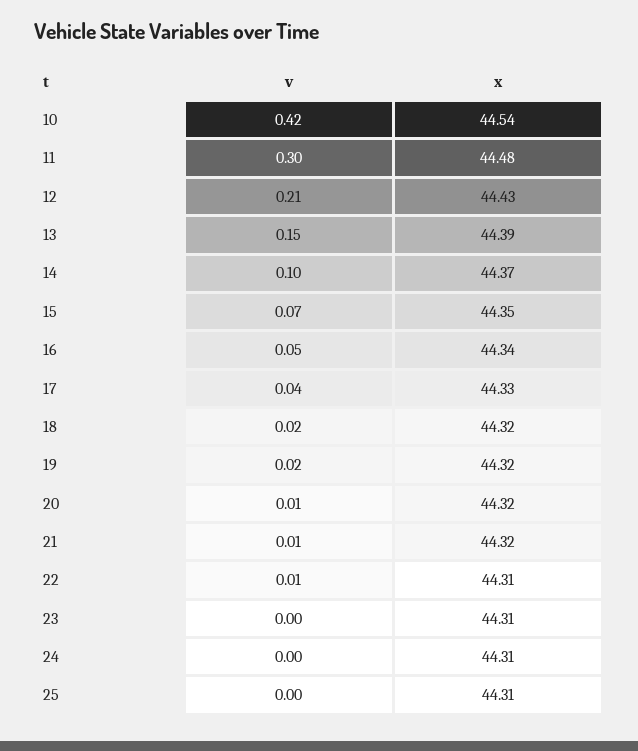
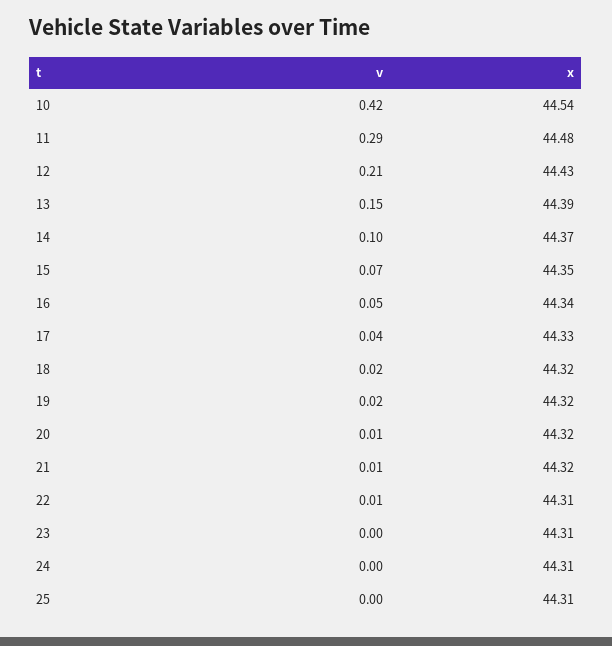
  {
    "v": {
      "10": 0.42,
-     "11": 0.3,
+     "11": 0.29,
      "12": 0.21,
      "13": 0.15,
      "14": 0.1,
      "15": 0.07,
      "16": 0.05,
      "17": 0.04,
      "18": 0.02,
      "19": 0.02,
      "20": 0.01,
      "21": 0.01,
      "22": 0.01,
      "23": 0,
      "24": 0,
      "25": 0
    },
    "x": {
      "10": 44.54,
      "11": 44.48,
      "12": 44.43,
      "13": 44.39,
      "14": 44.37,
      "15": 44.35,
      "16": 44.34,
      "17": 44.33,
      "18": 44.32,
      "19": 44.32,
      "20": 44.32,
      "21": 44.32,
      "22": 44.31,
      "23": 44.31,
      "24": 44.31,
      "25": 44.31
    }
  }

